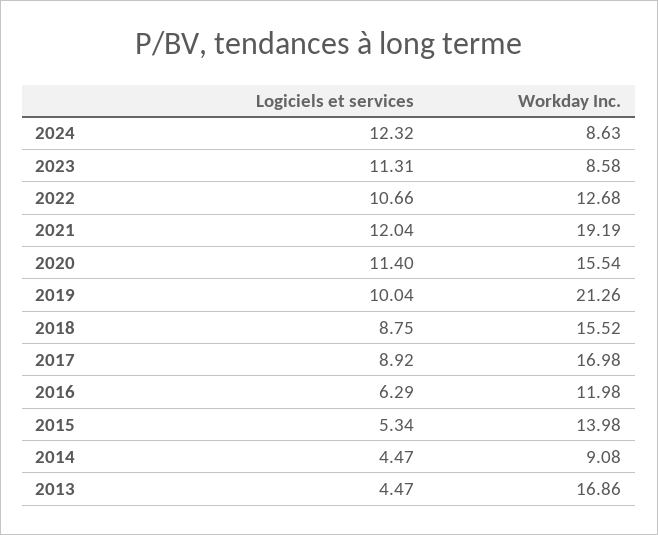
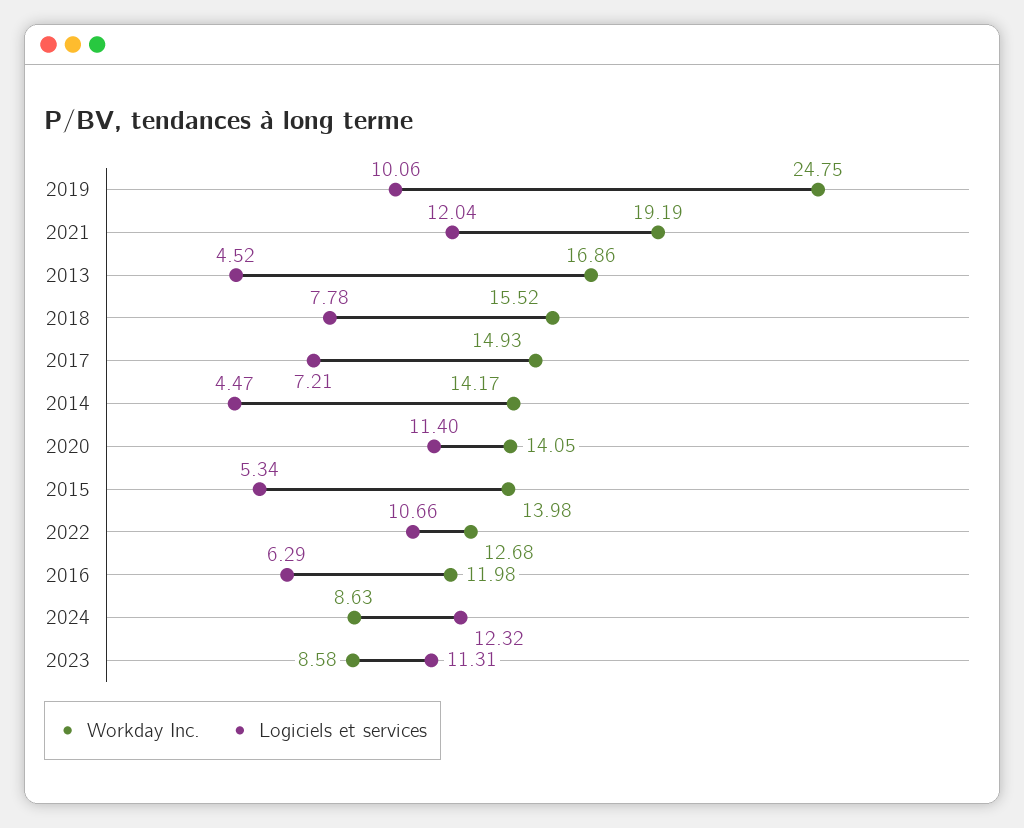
  {
    "Logiciels et services": {
      "2024": 12.32,
      "2023": 11.31,
      "2022": 10.66,
      "2021": 12.04,
      "2020": 11.4,
-     "2019": 10.04,
+     "2019": 10.06,
-     "2018": 8.75,
+     "2018": 7.78,
-     "2017": 8.92,
+     "2017": 7.21,
      "2016": 6.29,
      "2015": 5.34,
      "2014": 4.47,
-     "2013": 4.47
+     "2013": 4.52
    },
    "Workday Inc.": {
      "2024": 8.63,
      "2023": 8.58,
      "2022": 12.68,
      "2021": 19.19,
-     "2020": 15.54,
+     "2020": 14.05,
-     "2019": 21.26,
+     "2019": 24.75,
      "2018": 15.52,
-     "2017": 16.98,
+     "2017": 14.93,
      "2016": 11.98,
      "2015": 13.98,
-     "2014": 9.08,
+     "2014": 14.17,
      "2013": 16.86
    }
  }

